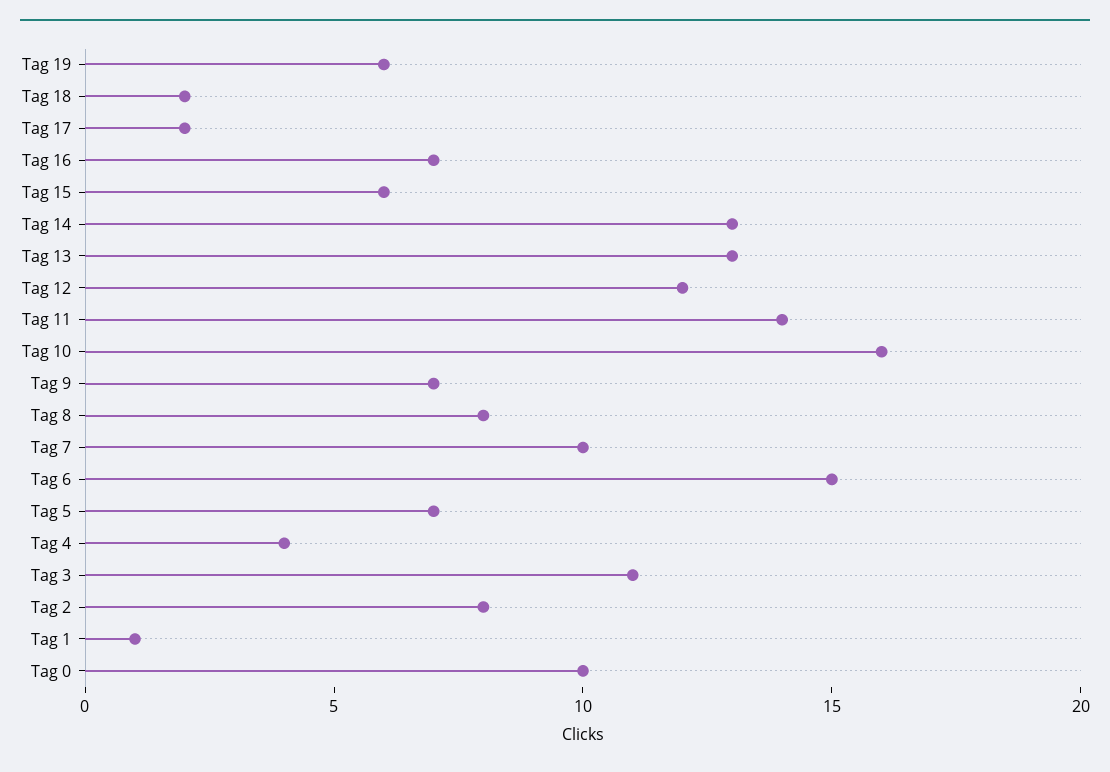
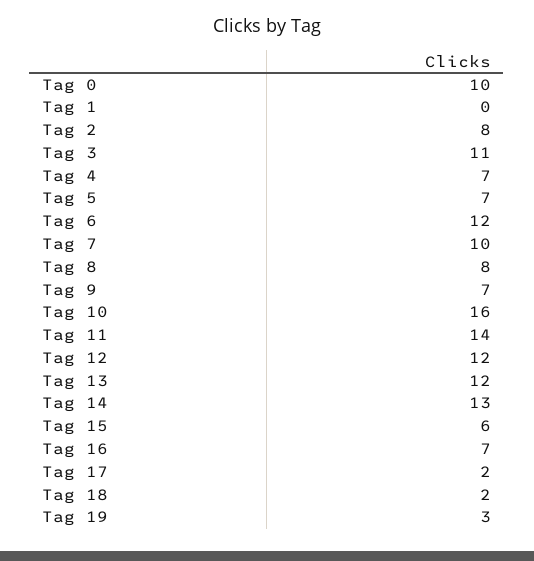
  {
-   "Tag 19": 6,
+   "Tag 19": 3,
    "Tag 18": 2,
    "Tag 17": 2,
    "Tag 16": 7,
    "Tag 15": 6,
    "Tag 14": 13,
-   "Tag 13": 13,
+   "Tag 13": 12,
    "Tag 12": 12,
    "Tag 11": 14,
    "Tag 10": 16,
    "Tag 9": 7,
    "Tag 8": 8,
    "Tag 7": 10,
-   "Tag 6": 15,
+   "Tag 6": 12,
    "Tag 5": 7,
-   "Tag 4": 4,
+   "Tag 4": 7,
    "Tag 3": 11,
    "Tag 2": 8,
-   "Tag 1": 1,
+   "Tag 1": 0,
    "Tag 0": 10
  }

